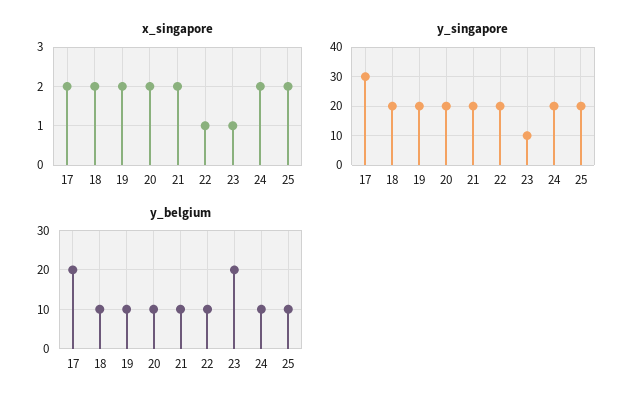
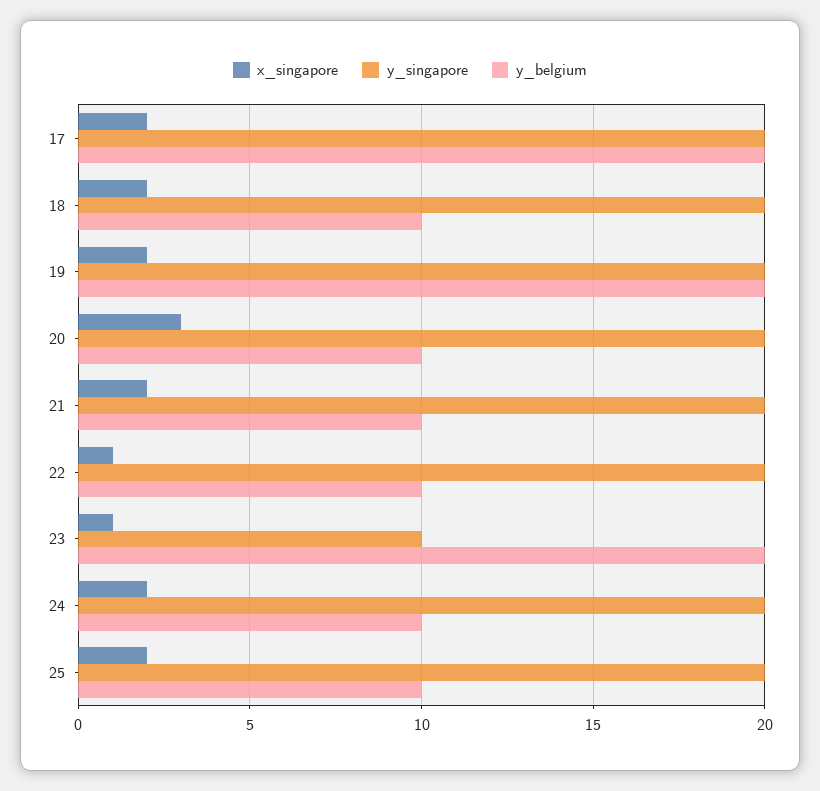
  {
    "x_singapore": {
      "17": 2,
      "18": 2,
      "19": 2,
-     "20": 2,
+     "20": 3,
      "21": 2,
      "22": 1,
      "23": 1,
      "24": 2,
      "25": 2
    },
    "y_singapore": {
-     "17": 30,
+     "17": 20,
      "18": 20,
      "19": 20,
      "20": 20,
      "21": 20,
      "22": 20,
      "23": 10,
      "24": 20,
      "25": 20
    },
    "y_belgium": {
      "17": 20,
      "18": 10,
-     "19": 10,
+     "19": 20,
      "20": 10,
      "21": 10,
      "22": 10,
      "23": 20,
      "24": 10,
      "25": 10
    }
  }

